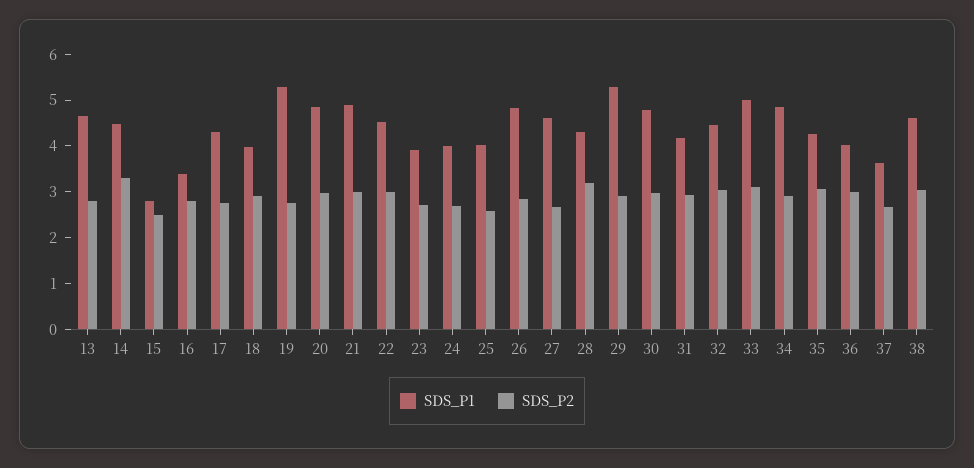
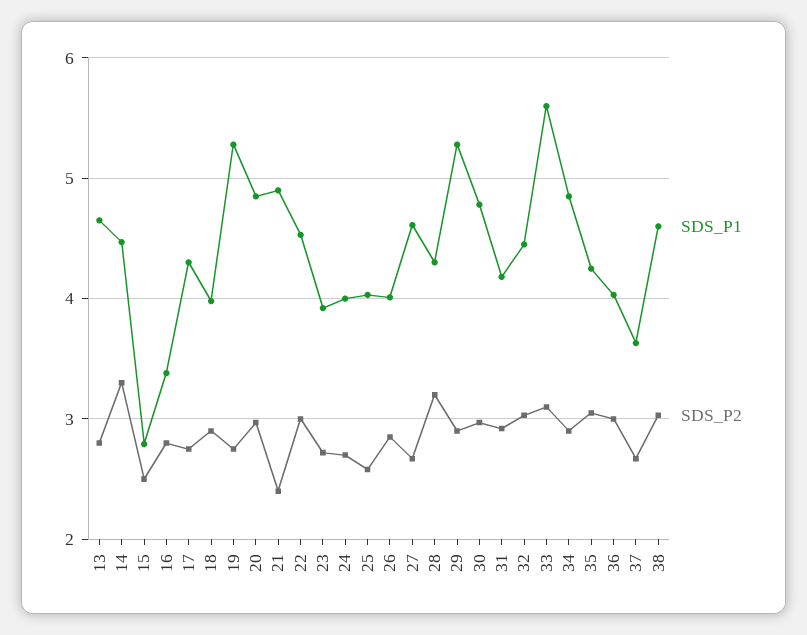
  {
    "SDS_P1": {
      "13": 4.7,
      "14": 4.5,
      "15": 2.8,
      "16": 3.4,
      "17": 4.3,
      "18": 4,
      "19": 5.3,
      "20": 4.9,
      "21": 4.9,
      "22": 4.5,
      "23": 3.9,
      "24": 4,
      "25": 4,
-     "26": 4.8,
+     "26": 4,
      "27": 4.6,
      "28": 4.3,
      "29": 5.3,
      "30": 4.8,
      "31": 4.2,
      "32": 4.5,
-     "33": 5,
+     "33": 5.6,
      "34": 4.9,
      "35": 4.3,
      "36": 4,
      "37": 3.6,
      "38": 4.6
    },
    "SDS_P2": {
      "13": 2.8,
      "14": 3.3,
      "15": 2.5,
      "16": 2.8,
      "17": 2.8,
      "18": 2.9,
      "19": 2.8,
      "20": 3,
-     "21": 3,
+     "21": 2.4,
      "22": 3,
      "23": 2.7,
      "24": 2.7,
      "25": 2.6,
      "26": 2.9,
      "27": 2.7,
      "28": 3.2,
      "29": 2.9,
      "30": 3,
      "31": 2.9,
      "32": 3,
      "33": 3.1,
      "34": 2.9,
      "35": 3.1,
      "36": 3,
      "37": 2.7,
      "38": 3
    }
  }

